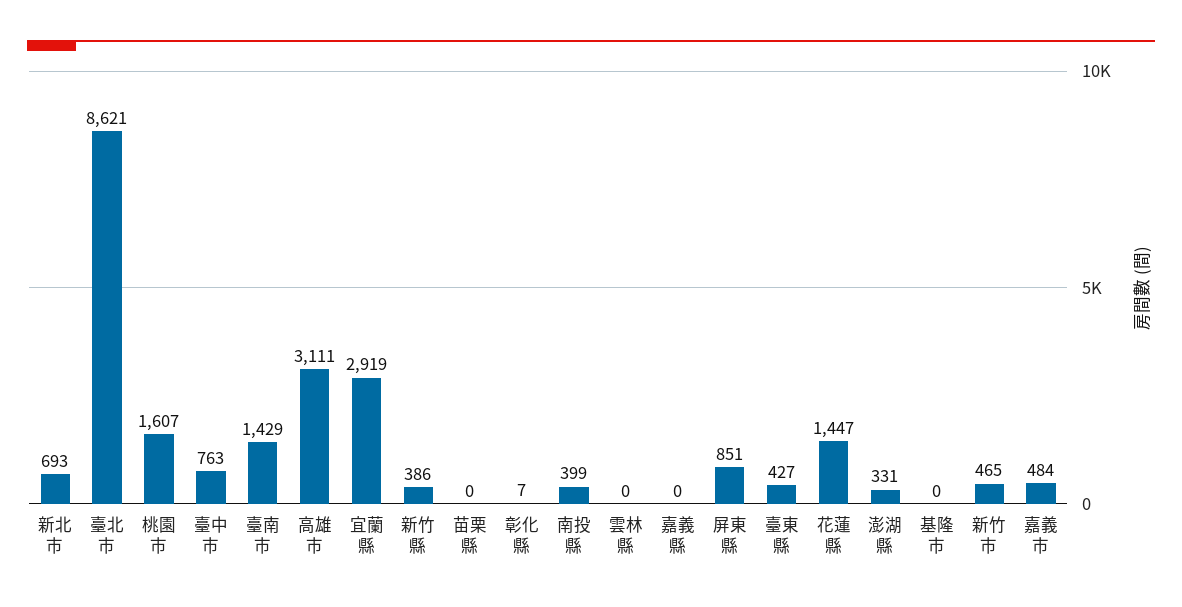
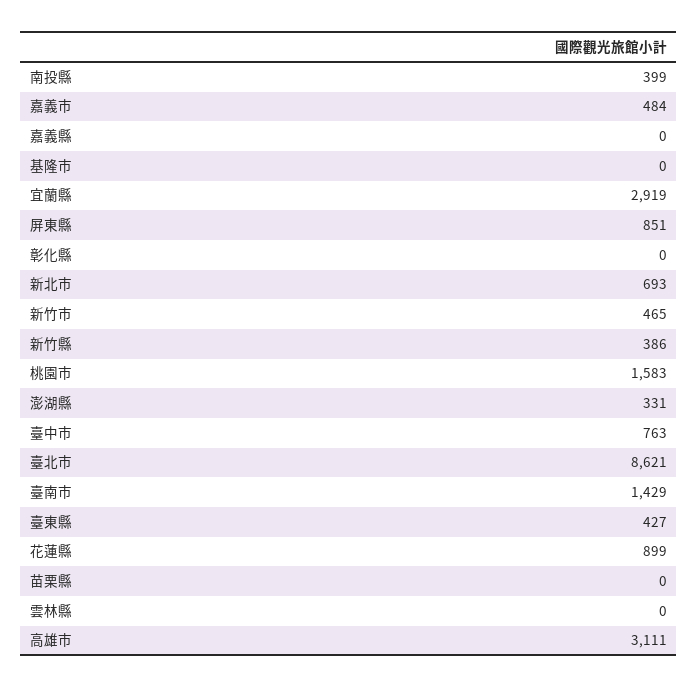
  {
    "新北市": 693,
    "臺北市": 8621,
-   "桃園市": 1607,
+   "桃園市": 1583,
    "臺中市": 763,
    "臺南市": 1429,
    "高雄市": 3111,
    "宜蘭縣": 2919,
    "新竹縣": 386,
    "苗栗縣": 0,
-   "彰化縣": 7,
+   "彰化縣": 0,
    "南投縣": 399,
    "雲林縣": 0,
    "嘉義縣": 0,
    "屏東縣": 851,
    "臺東縣": 427,
-   "花蓮縣": 1447,
+   "花蓮縣": 899,
    "澎湖縣": 331,
    "基隆市": 0,
    "新竹市": 465,
    "嘉義市": 484
  }

